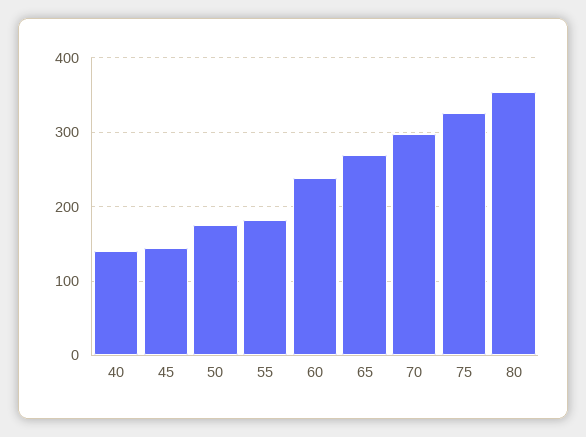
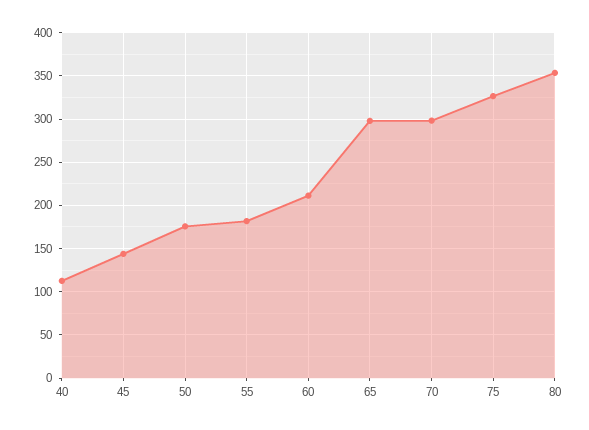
  {
-   "40": 140,
+   "40": 110,
    "45": 140,
    "50": 180,
    "55": 180,
-   "60": 240,
+   "60": 210,
-   "65": 270,
+   "65": 300,
    "70": 300,
    "75": 330,
    "80": 350
  }

